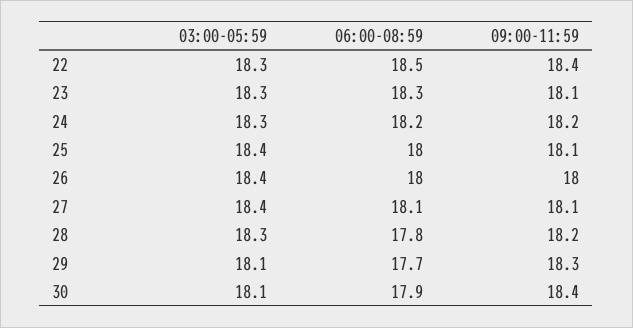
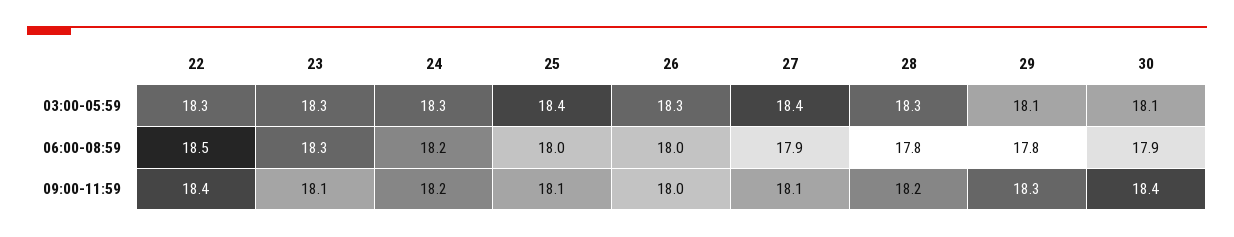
  {
    "03:00-05:59": {
      "22": 18.3,
      "23": 18.3,
      "24": 18.3,
      "25": 18.4,
-     "26": 18.4,
+     "26": 18.3,
      "27": 18.4,
      "28": 18.3,
      "29": 18.1,
      "30": 18.1
    },
    "06:00-08:59": {
      "22": 18.5,
      "23": 18.3,
      "24": 18.2,
      "25": 18,
      "26": 18,
-     "27": 18.1,
+     "27": 17.9,
      "28": 17.8,
-     "29": 17.7,
+     "29": 17.8,
      "30": 17.9
    },
    "09:00-11:59": {
      "22": 18.4,
      "23": 18.1,
      "24": 18.2,
      "25": 18.1,
      "26": 18,
      "27": 18.1,
      "28": 18.2,
      "29": 18.3,
      "30": 18.4
    }
  }

